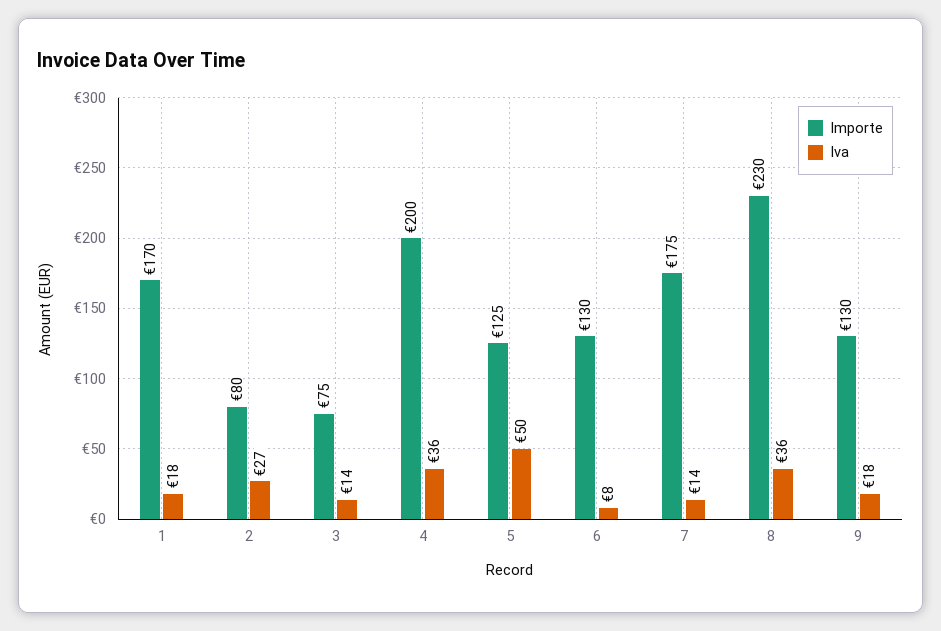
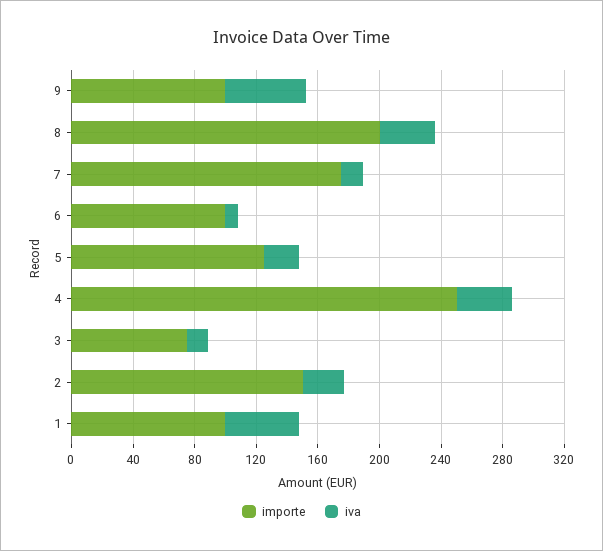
  {
    "Importe": {
-     "1": 170,
+     "1": 100,
-     "2": 80,
+     "2": 150,
      "3": 75,
-     "4": 200,
+     "4": 250,
      "5": 125,
-     "6": 130,
+     "6": 100,
      "7": 175,
-     "8": 230,
+     "8": 200,
-     "9": 130
+     "9": 100
    },
    "Iva": {
-     "1": 18,
+     "1": 50,
      "2": 27,
      "3": 14,
      "4": 36,
-     "5": 50,
+     "5": 20,
      "6": 8,
      "7": 14,
      "8": 36,
-     "9": 18
+     "9": 50
    }
  }

